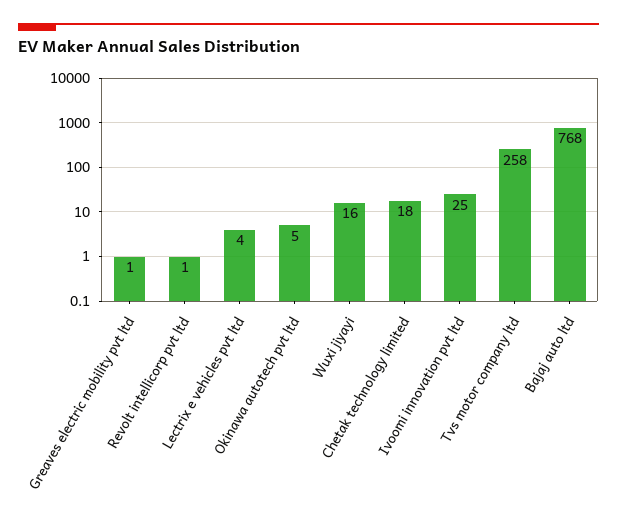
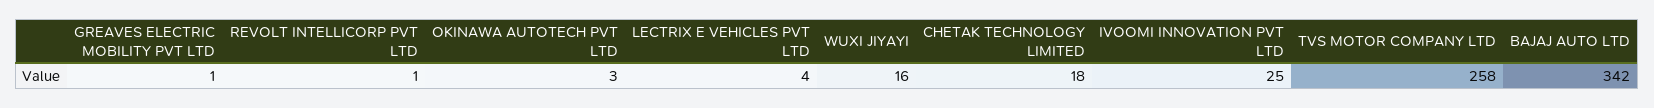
  {
    "Greaves electric mobility pvt ltd": 1,
    "Revolt intellicorp pvt ltd": 1,
    "Lectrix e vehicles pvt ltd": 4,
-   "Okinawa autotech pvt ltd": 5,
+   "Okinawa autotech pvt ltd": 3,
    "Wuxi jiyayi": 16,
    "Chetak technology limited": 18,
    "Ivoomi innovation pvt ltd": 25,
    "Tvs motor company ltd": 258,
-   "Bajaj auto ltd": 768
+   "Bajaj auto ltd": 342
  }

